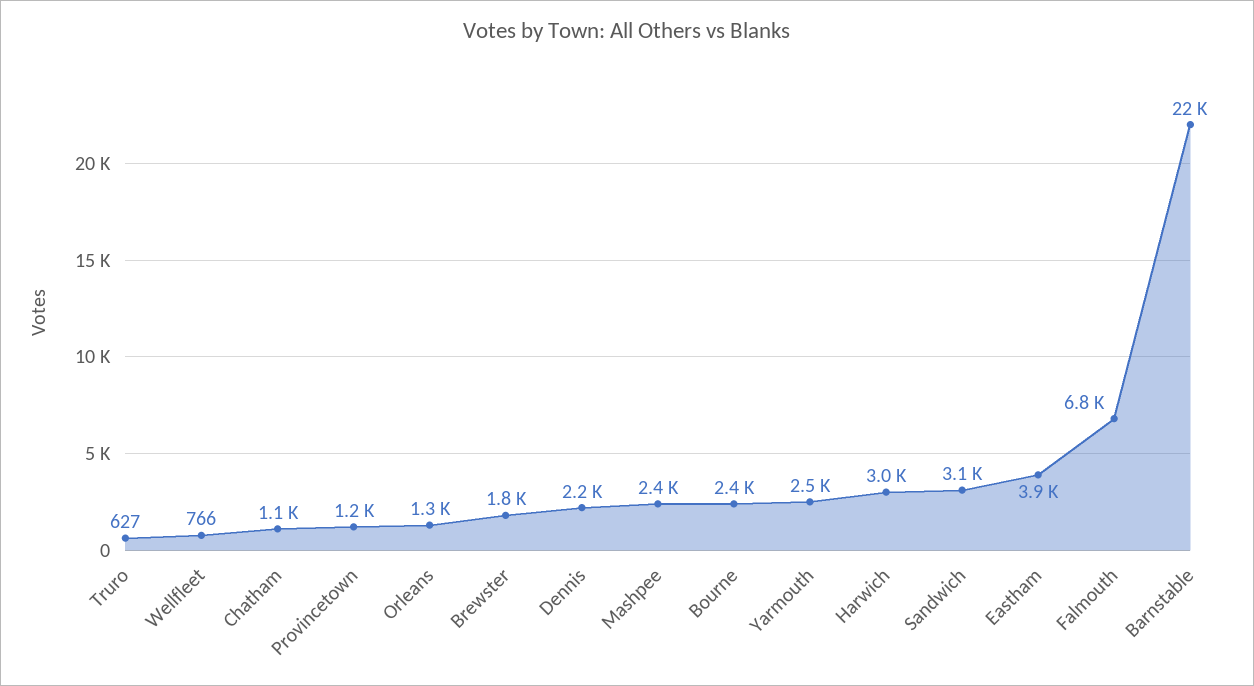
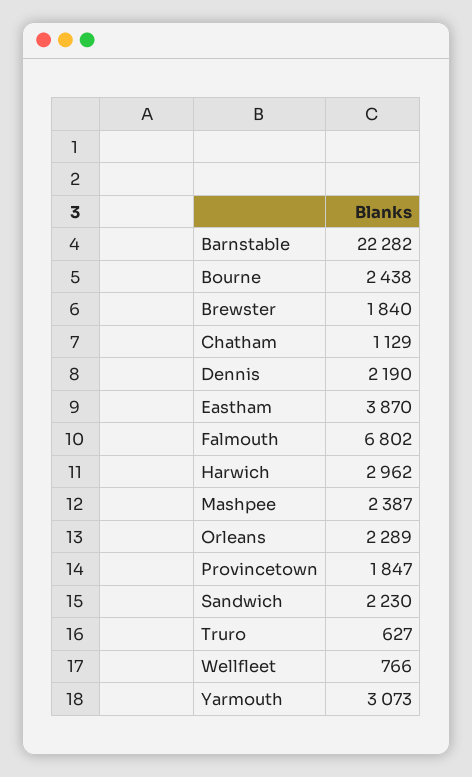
  {
    "Truro": 627,
    "Wellfleet": 766,
    "Chatham": 1129,
-   "Provincetown": 1200,
+   "Provincetown": 1847,
-   "Orleans": 1300,
+   "Orleans": 2289,
    "Brewster": 1840,
    "Dennis": 2190,
    "Mashpee": 2387,
    "Bourne": 2438,
-   "Yarmouth": 2500,
+   "Yarmouth": 3073,
    "Harwich": 2962,
-   "Sandwich": 3100,
+   "Sandwich": 2230,
    "Eastham": 3870,
    "Falmouth": 6802,
    "Barnstable": 22282
  }

